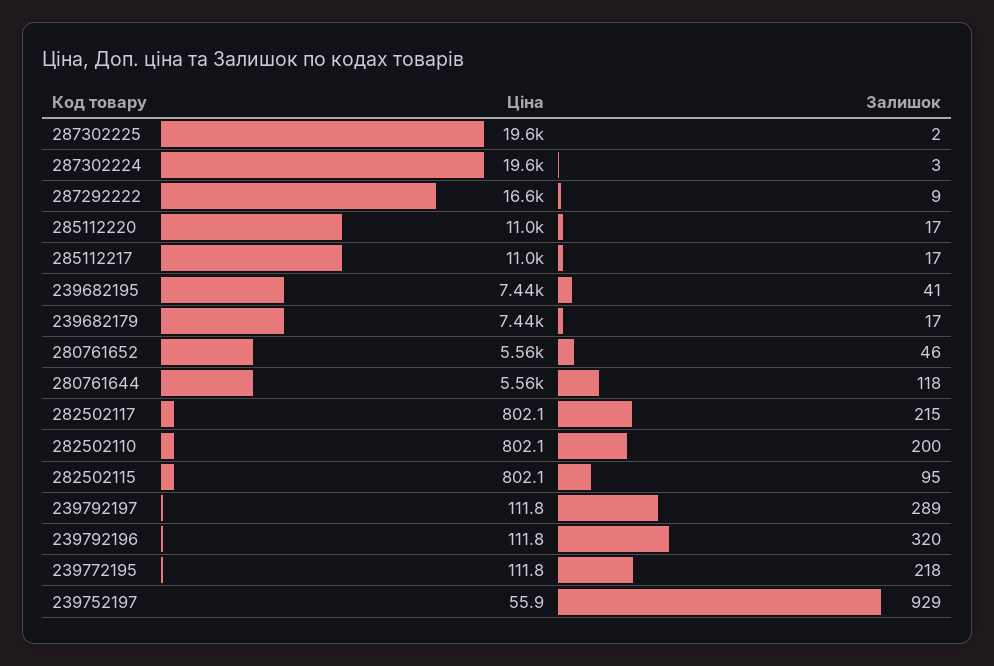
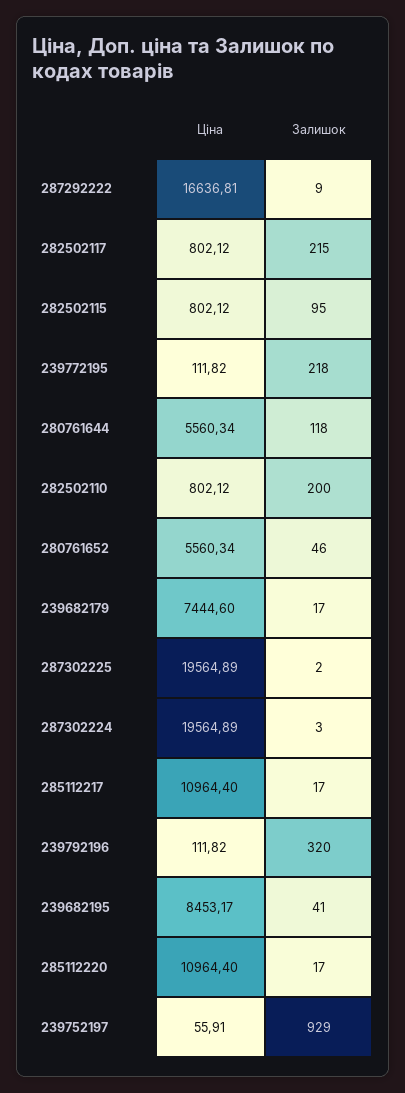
  {
    "Ціна": {
      "287302225": 19564.89,
      "287302224": 19564.89,
      "287292222": 16636.81,
      "285112220": 10964.4,
      "285112217": 10964.4,
-     "239682195": 7440,
+     "239682195": 8453.17,
      "239682179": 7444.6,
      "280761652": 5560.34,
      "280761644": 5560.34,
      "282502117": 802.12,
      "282502110": 802.12,
      "282502115": 802.12,
-     "239792197": 111.8,
      "239792196": 111.82,
      "239772195": 111.82,
      "239752197": 55.91
    },
    "Залишок": {
      "287302225": 2,
      "287302224": 3,
      "287292222": 9,
      "285112220": 17,
      "285112217": 17,
      "239682195": 41,
      "239682179": 17,
      "280761652": 46,
      "280761644": 118,
      "282502117": 215,
      "282502110": 200,
      "282502115": 95,
-     "239792197": 289,
      "239792196": 320,
      "239772195": 218,
      "239752197": 929
    }
  }

